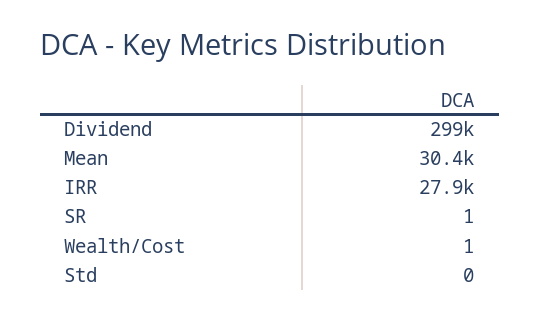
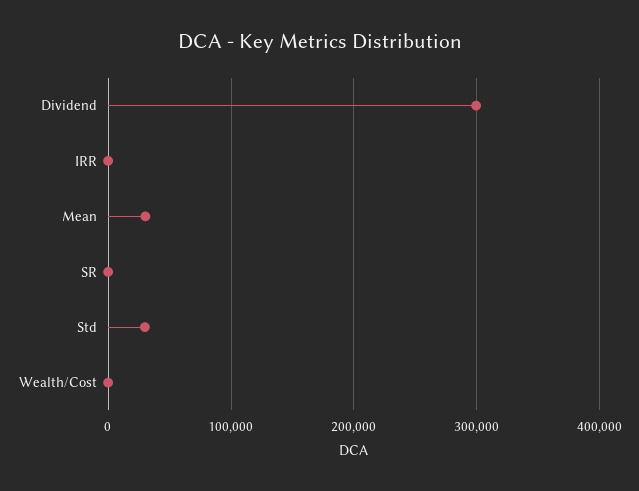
  {
    "Dividend": 299000,
    "Mean": 30400,
-   "IRR": 27900,
+   "IRR": 0,
    "SR": 1,
    "Wealth/Cost": 1,
-   "Std": 0
+   "Std": 30000
  }

